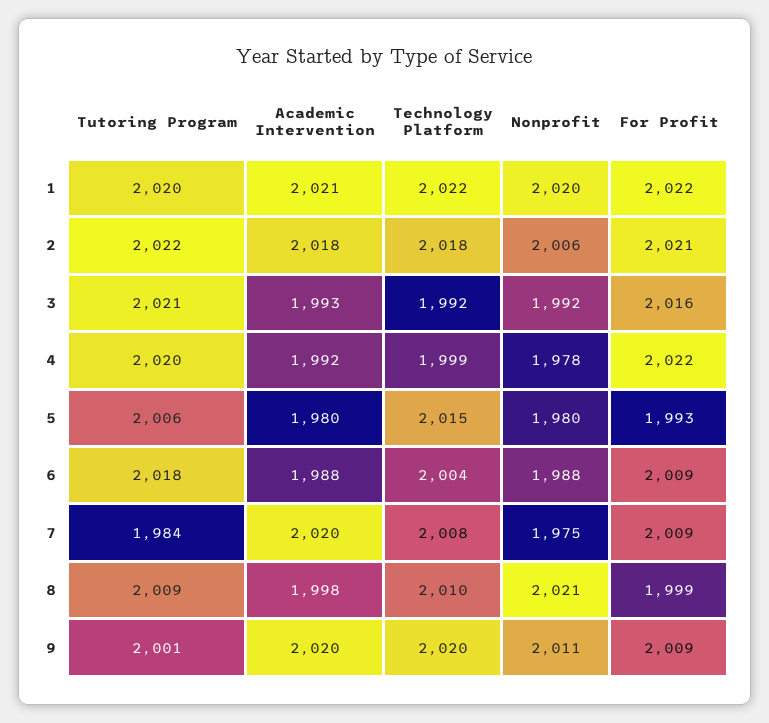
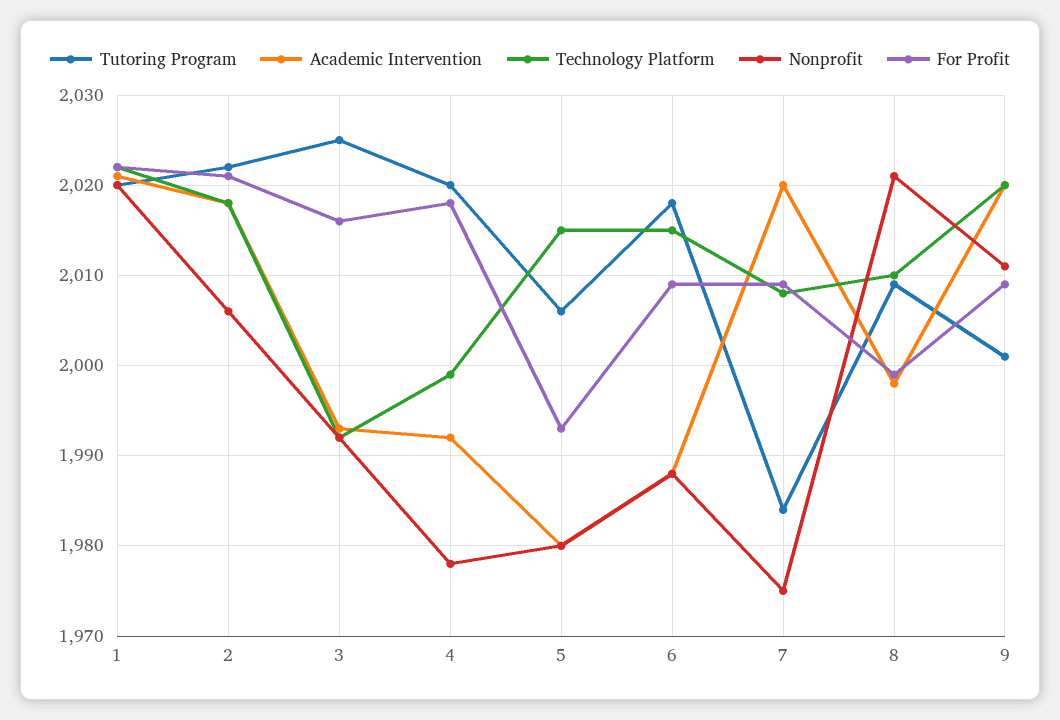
  {
    "Tutoring Program": {
      "1": 2020,
      "2": 2022,
-     "3": 2021,
+     "3": 2025,
      "4": 2020,
      "5": 2006,
      "6": 2018,
      "7": 1984,
      "8": 2009,
      "9": 2001
    },
    "Academic Intervention": {
      "1": 2021,
      "2": 2018,
      "3": 1993,
      "4": 1992,
      "5": 1980,
      "6": 1988,
      "7": 2020,
      "8": 1998,
      "9": 2020
    },
    "Technology Platform": {
      "1": 2022,
      "2": 2018,
      "3": 1992,
      "4": 1999,
      "5": 2015,
-     "6": 2004,
+     "6": 2015,
      "7": 2008,
      "8": 2010,
      "9": 2020
    },
    "Nonprofit": {
      "1": 2020,
      "2": 2006,
      "3": 1992,
      "4": 1978,
      "5": 1980,
      "6": 1988,
      "7": 1975,
      "8": 2021,
      "9": 2011
    },
    "For Profit": {
      "1": 2022,
      "2": 2021,
      "3": 2016,
-     "4": 2022,
+     "4": 2018,
      "5": 1993,
      "6": 2009,
      "7": 2009,
      "8": 1999,
      "9": 2009
    }
  }

